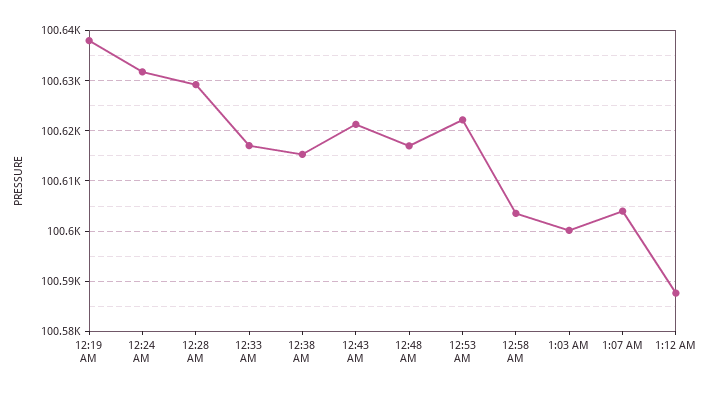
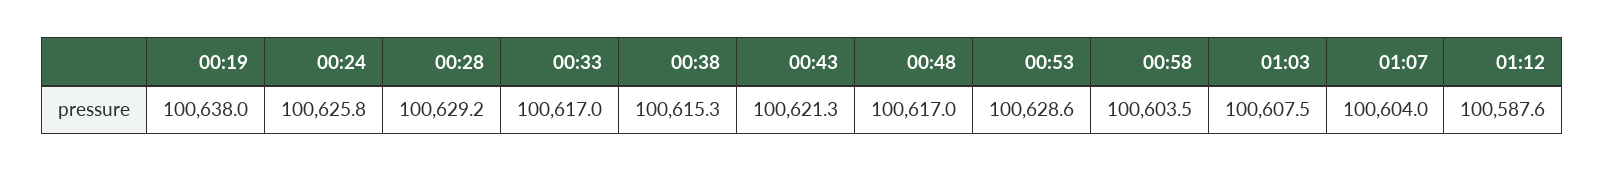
  {
    "12:19 AM": 100638,
-   "12:24 AM": 100632,
+   "12:24 AM": 100625.8,
    "12:28 AM": 100629.2,
    "12:33 AM": 100617,
    "12:38 AM": 100615.3,
    "12:43 AM": 100621.3,
    "12:48 AM": 100617,
-   "12:53 AM": 100622,
+   "12:53 AM": 100628.6,
    "12:58 AM": 100603.5,
-   "1:03 AM": 100600,
+   "1:03 AM": 100607.5,
    "1:07 AM": 100604,
    "1:12 AM": 100587.6
  }

